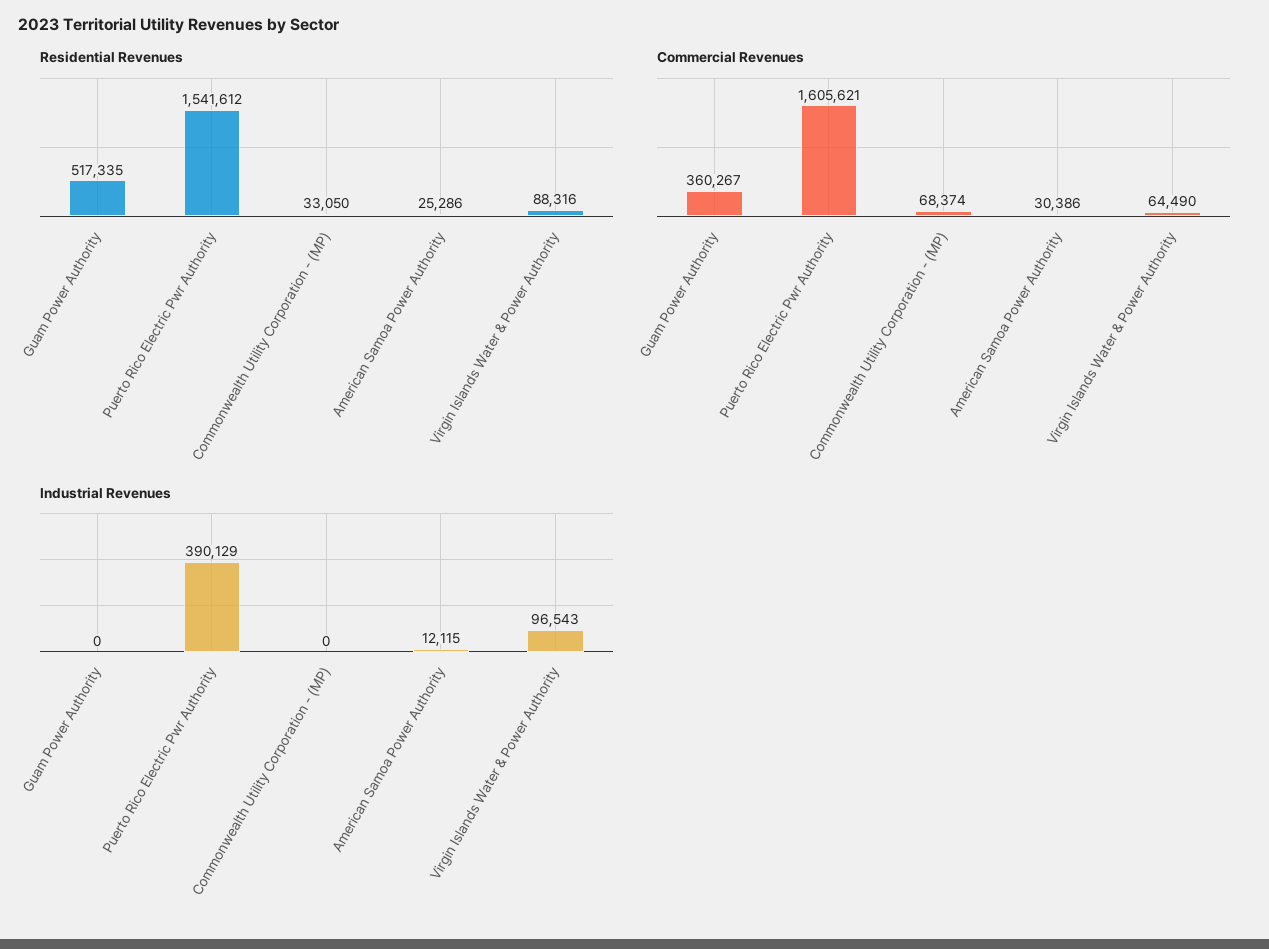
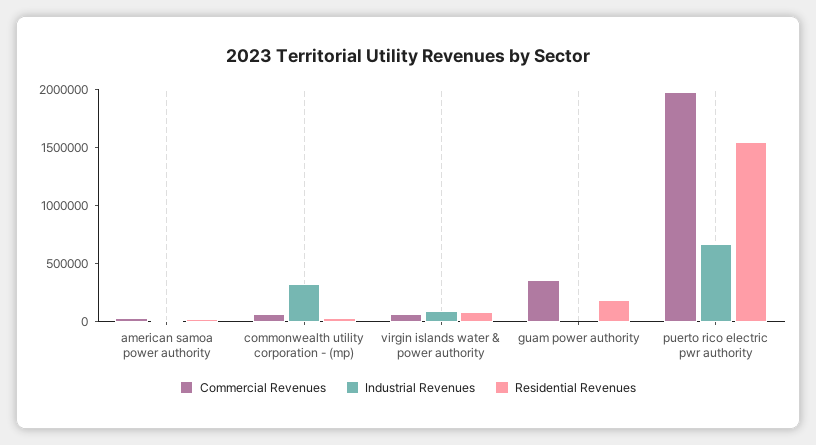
  {
    "Residential Revenues": {
-     "Guam Power Authority": 517335,
+     "Guam Power Authority": 200000,
      "Puerto Rico Electric Pwr Authority": 1541612,
      "Commonwealth Utility Corporation - (MP)": 33050,
      "American Samoa Power Authority": 25286,
      "Virgin Islands Water & Power Authority": 88316
    },
    "Commercial Revenues": {
      "Guam Power Authority": 360267,
-     "Puerto Rico Electric Pwr Authority": 1605621,
+     "Puerto Rico Electric Pwr Authority": 2000000,
      "Commonwealth Utility Corporation - (MP)": 68374,
      "American Samoa Power Authority": 30386,
      "Virgin Islands Water & Power Authority": 64490
    },
    "Industrial Revenues": {
      "Guam Power Authority": 0,
-     "Puerto Rico Electric Pwr Authority": 390129,
+     "Puerto Rico Electric Pwr Authority": 700000,
-     "Commonwealth Utility Corporation - (MP)": 0,
+     "Commonwealth Utility Corporation - (MP)": 300000,
      "American Samoa Power Authority": 12115,
      "Virgin Islands Water & Power Authority": 96543
    }
  }

